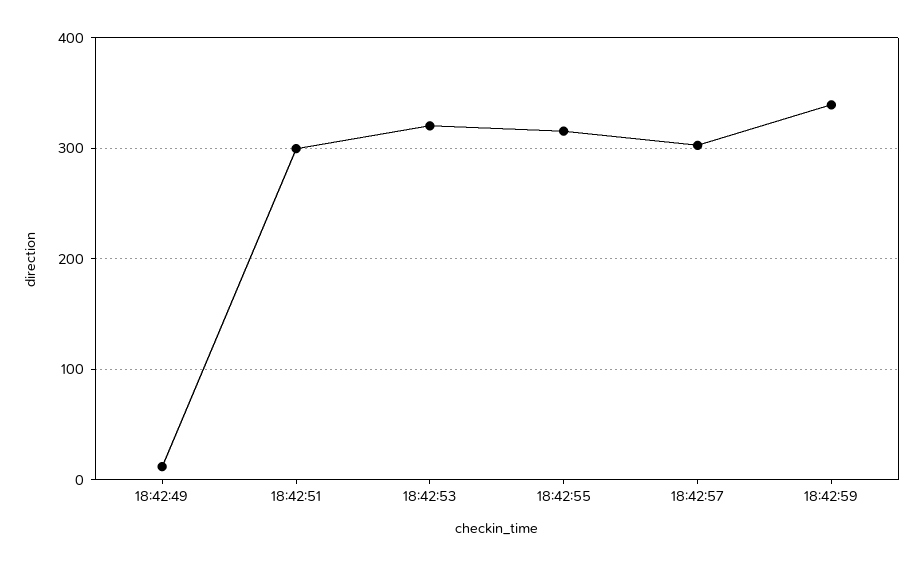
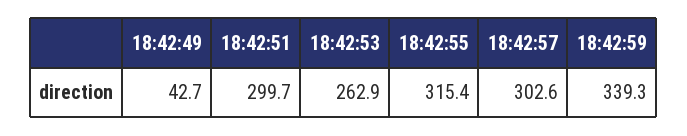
  {
-   "18:42:49": 10,
+   "18:42:49": 42.7,
    "18:42:51": 299.7,
-   "18:42:53": 320,
+   "18:42:53": 262.9,
    "18:42:55": 315.4,
    "18:42:57": 302.6,
    "18:42:59": 339.3
  }

